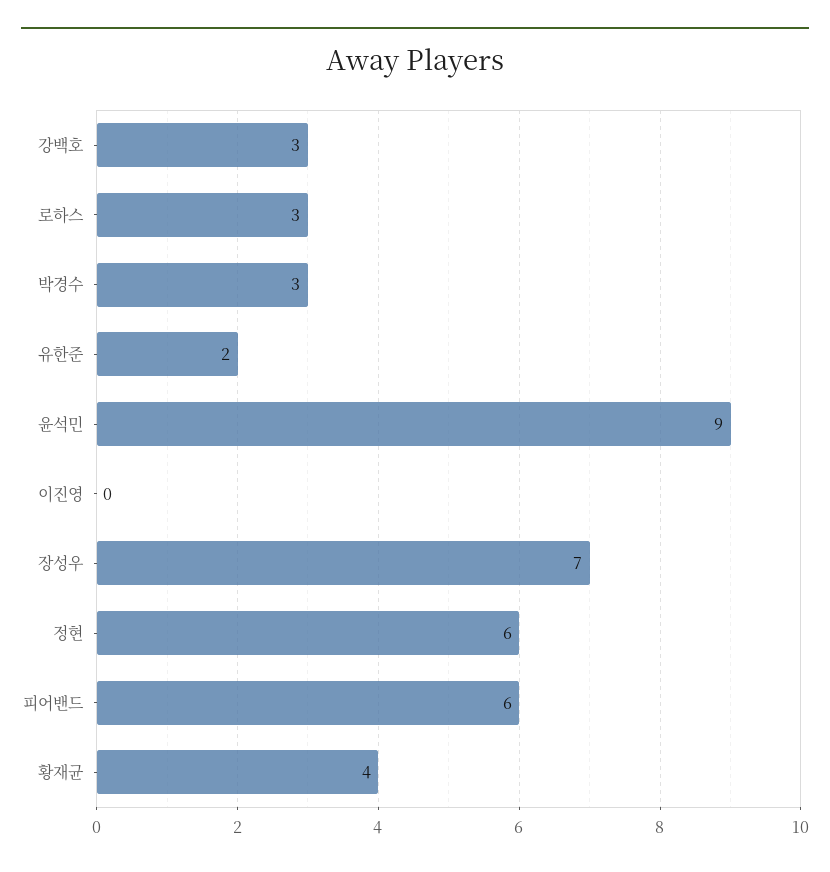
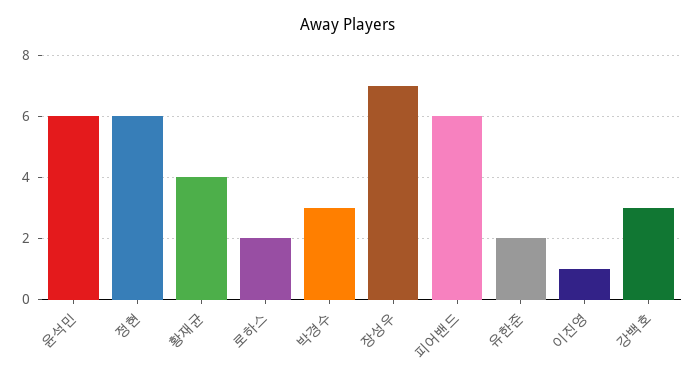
  {
    "강백호": 3,
-   "로하스": 3,
+   "로하스": 2,
    "박경수": 3,
    "유한준": 2,
-   "윤석민": 9,
+   "윤석민": 6,
-   "이진영": 0,
+   "이진영": 1,
    "장성우": 7,
    "정현": 6,
    "피어밴드": 6,
    "황재균": 4
  }

